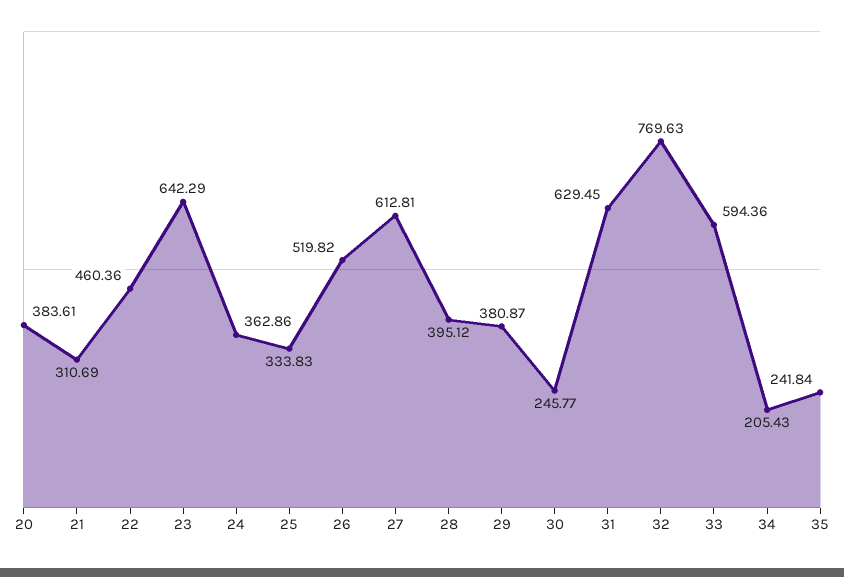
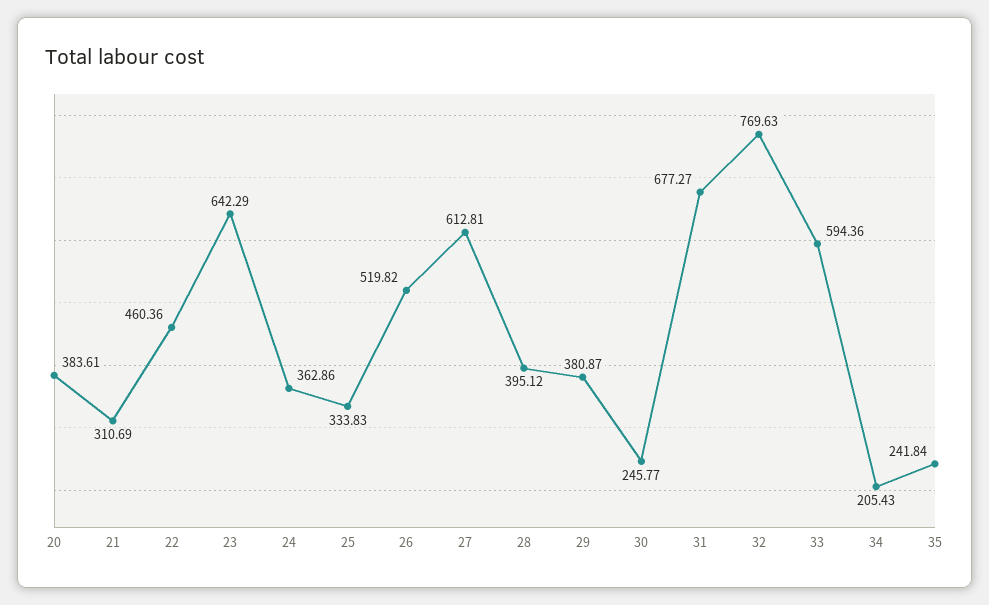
  {
    "20": 383.61,
    "21": 310.69,
    "22": 460.36,
    "23": 642.29,
    "24": 362.86,
    "25": 333.83,
    "26": 519.82,
    "27": 612.81,
    "28": 395.12,
    "29": 380.87,
    "30": 245.77,
-   "31": 629.45,
+   "31": 677.27,
    "32": 769.63,
    "33": 594.36,
    "34": 205.43,
    "35": 241.84
  }

